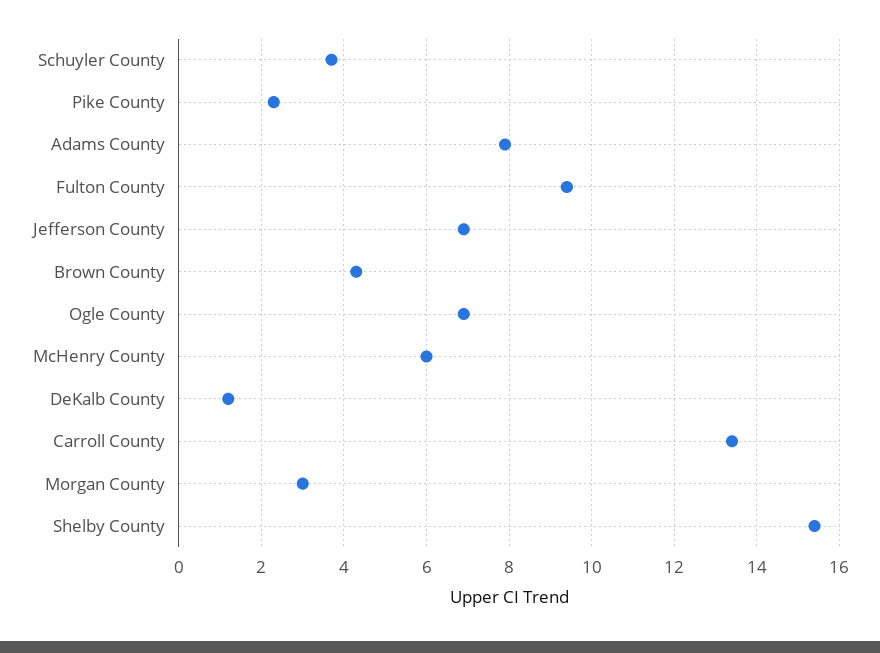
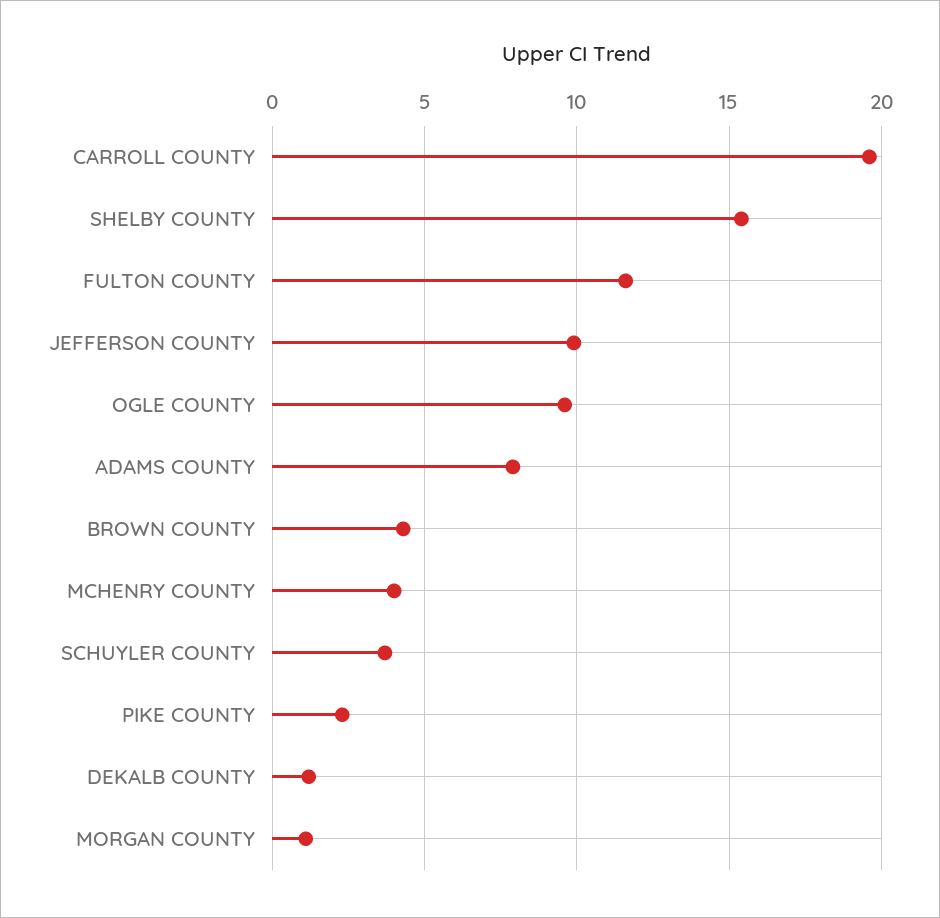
  {
    "Schuyler County": 3.5,
    "Pike County": 2.5,
    "Adams County": 8,
-   "Fulton County": 9.5,
+   "Fulton County": 11.5,
-   "Jefferson County": 7,
+   "Jefferson County": 10,
    "Brown County": 4.5,
-   "Ogle County": 7,
+   "Ogle County": 9.5,
-   "McHenry County": 6,
+   "McHenry County": 4,
    "DeKalb County": 1,
-   "Carroll County": 13.5,
+   "Carroll County": 19.5,
-   "Morgan County": 3,
+   "Morgan County": 1,
    "Shelby County": 15.5
  }

